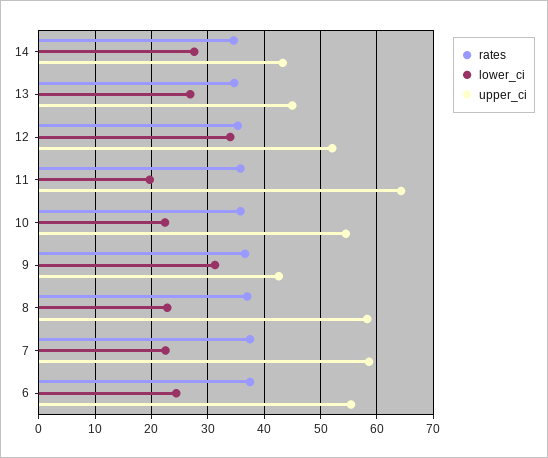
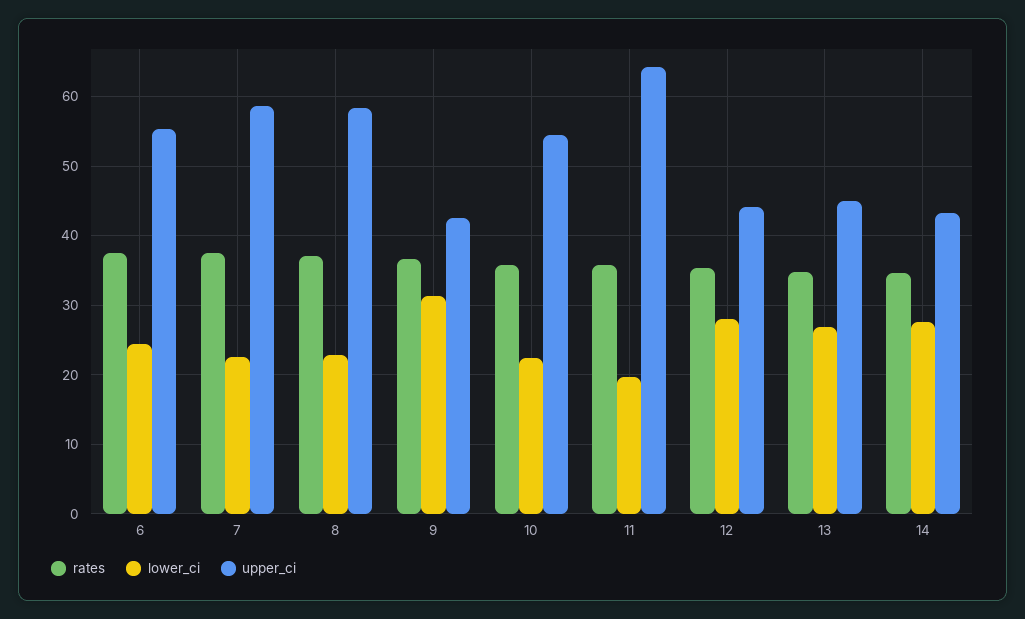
  {
    "rates": {
      "14": 35,
      "13": 35,
      "12": 35,
      "11": 36,
      "10": 36,
      "9": 37,
      "8": 37,
      "7": 38,
      "6": 38
    },
    "lower_ci": {
      "14": 28,
      "13": 27,
-     "12": 34,
+     "12": 28,
      "11": 20,
      "10": 22,
      "9": 31,
      "8": 23,
      "7": 23,
      "6": 24
    },
    "upper_ci": {
      "14": 43,
      "13": 45,
-     "12": 52,
+     "12": 44,
      "11": 64,
      "10": 55,
      "9": 43,
      "8": 58,
      "7": 59,
      "6": 55
    }
  }

